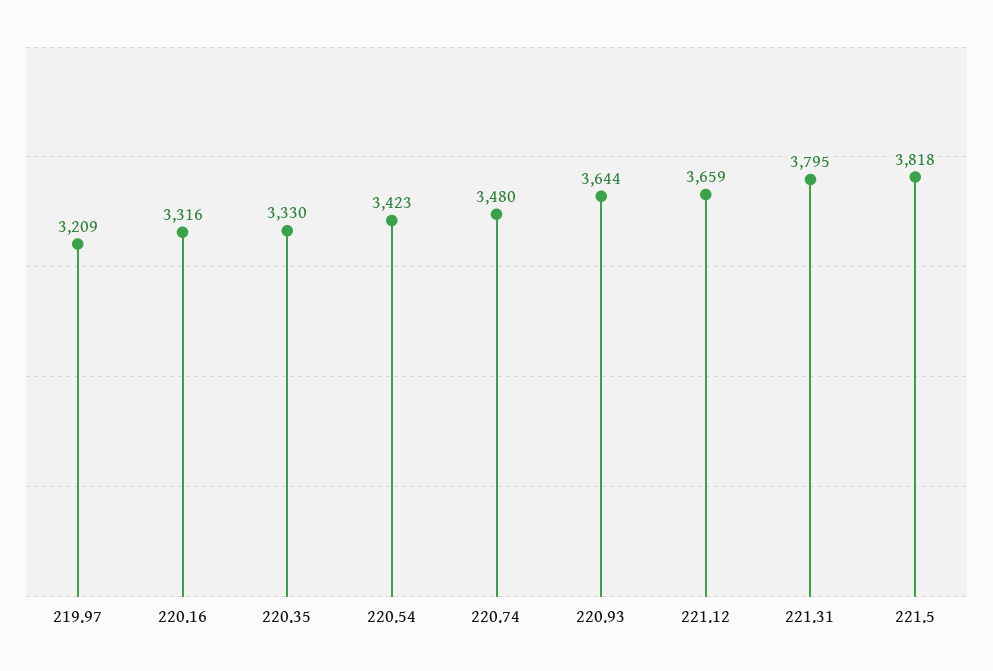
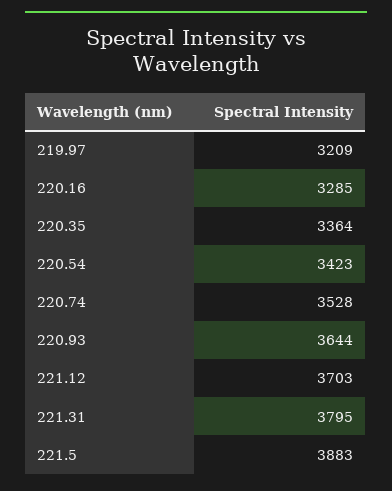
  {
    "219.97": 3209,
-   "220.16": 3316,
+   "220.16": 3285,
-   "220.35": 3330,
+   "220.35": 3364,
    "220.54": 3423,
-   "220.74": 3480,
+   "220.74": 3528,
    "220.93": 3644,
-   "221.12": 3659,
+   "221.12": 3703,
    "221.31": 3795,
-   "221.5": 3818
+   "221.5": 3883
  }

